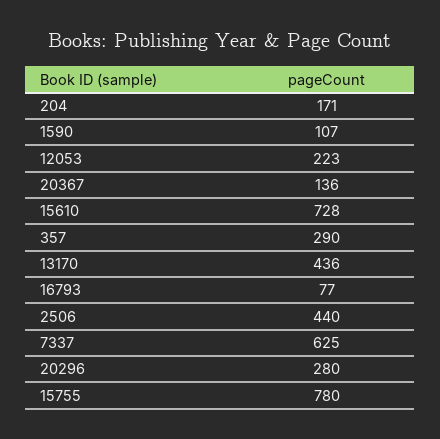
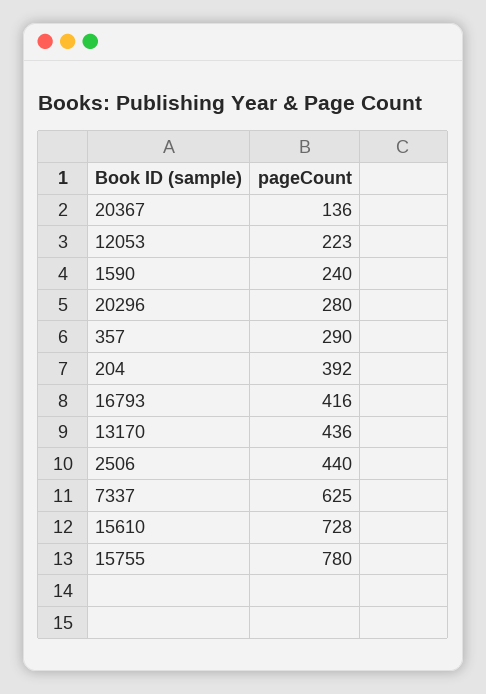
  {
-   "204": 171,
+   "204": 392,
-   "1590": 107,
+   "1590": 240,
    "12053": 223,
    "20367": 136,
    "15610": 728,
    "357": 290,
    "13170": 436,
-   "16793": 77,
+   "16793": 416,
    "2506": 440,
    "7337": 625,
    "20296": 280,
    "15755": 780
  }

